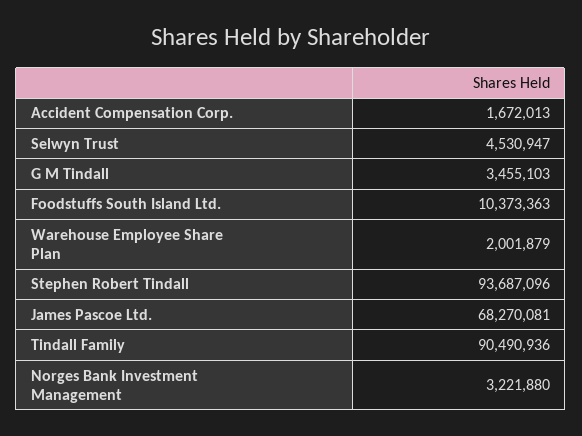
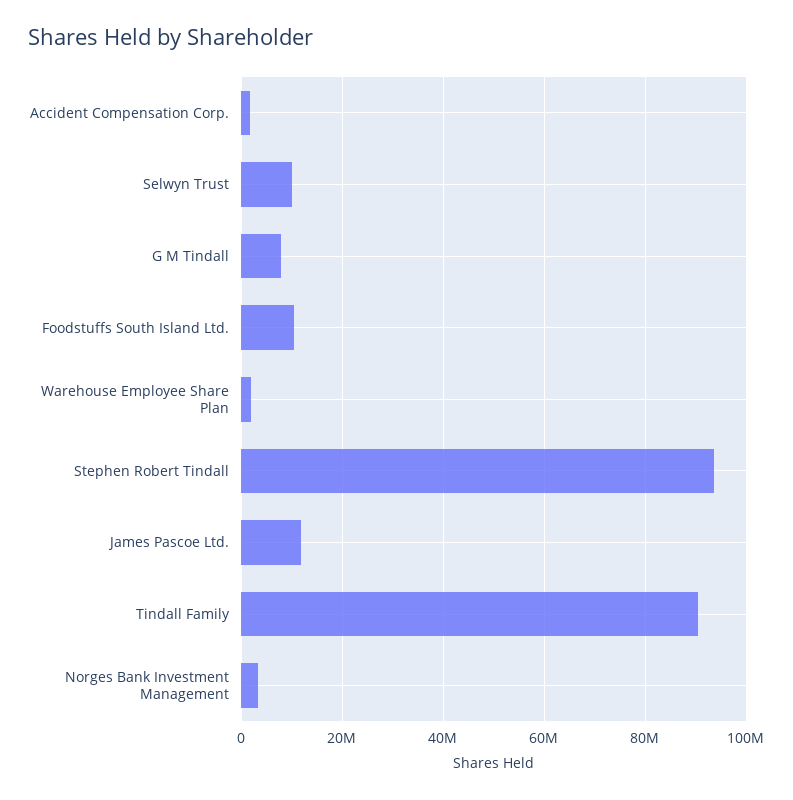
  {
    "Accident Compensation Corp.": 1672013,
-   "Selwyn Trust": 4530947,
+   "Selwyn Trust": 10000000,
-   "G M Tindall": 3455103,
+   "G M Tindall": 8000000,
    "Foodstuffs South Island Ltd.": 10373363,
    "Warehouse Employee Share Plan": 2001879,
    "Stephen Robert Tindall": 93687096,
-   "James Pascoe Ltd.": 68270081,
+   "James Pascoe Ltd.": 12000000,
    "Tindall Family": 90490936,
    "Norges Bank Investment Management": 3221880
  }

